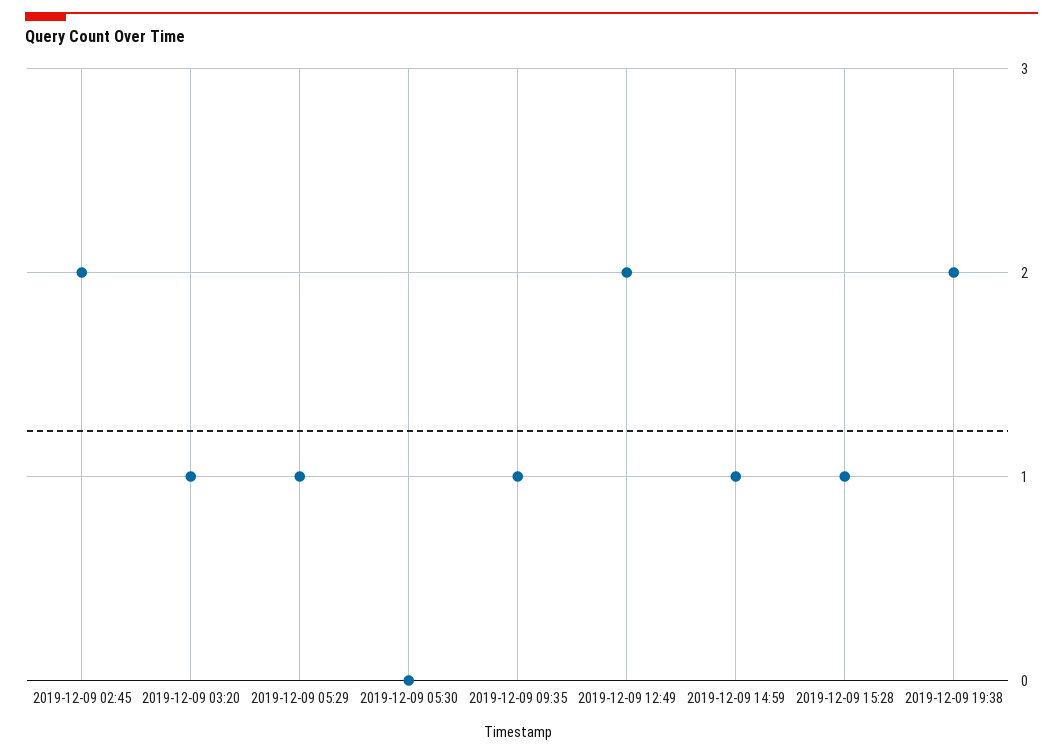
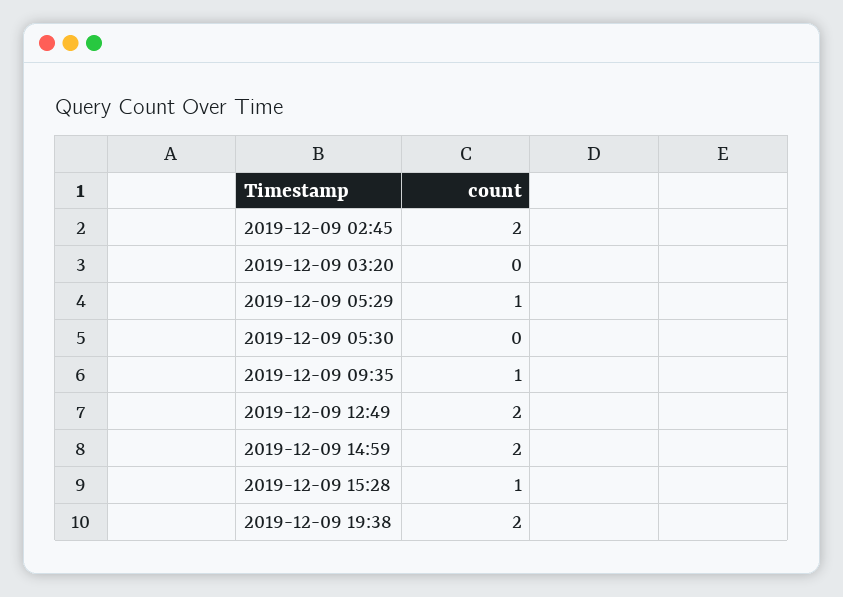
  {
    "2019-12-09 02:45": 2,
-   "2019-12-09 03:20": 1,
+   "2019-12-09 03:20": 0,
    "2019-12-09 05:29": 1,
    "2019-12-09 05:30": 0,
    "2019-12-09 09:35": 1,
    "2019-12-09 12:49": 2,
-   "2019-12-09 14:59": 1,
+   "2019-12-09 14:59": 2,
    "2019-12-09 15:28": 1,
    "2019-12-09 19:38": 2
  }

